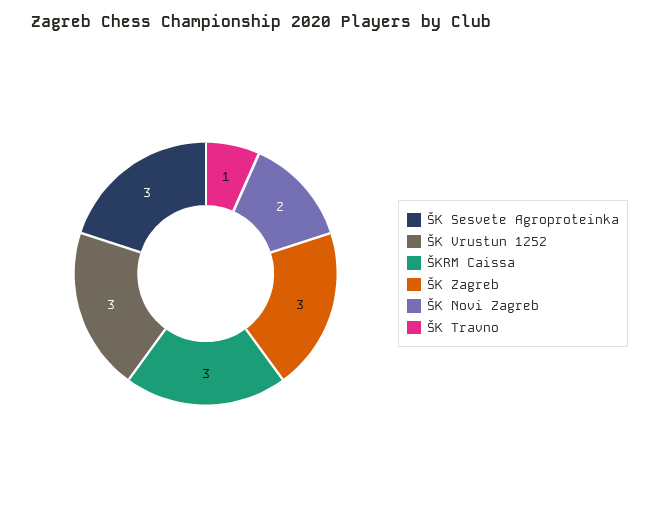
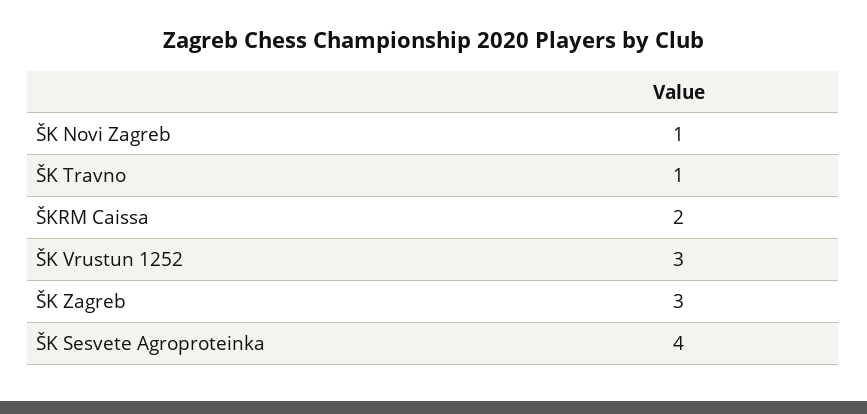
  {
-   "ŠK Sesvete Agroproteinka": 3,
+   "ŠK Sesvete Agroproteinka": 4,
    "ŠK Vrustun 1252": 3,
-   "ŠKRM Caissa": 3,
+   "ŠKRM Caissa": 2,
    "ŠK Zagreb": 3,
-   "ŠK Novi Zagreb": 2,
+   "ŠK Novi Zagreb": 1,
    "ŠK Travno": 1
  }

